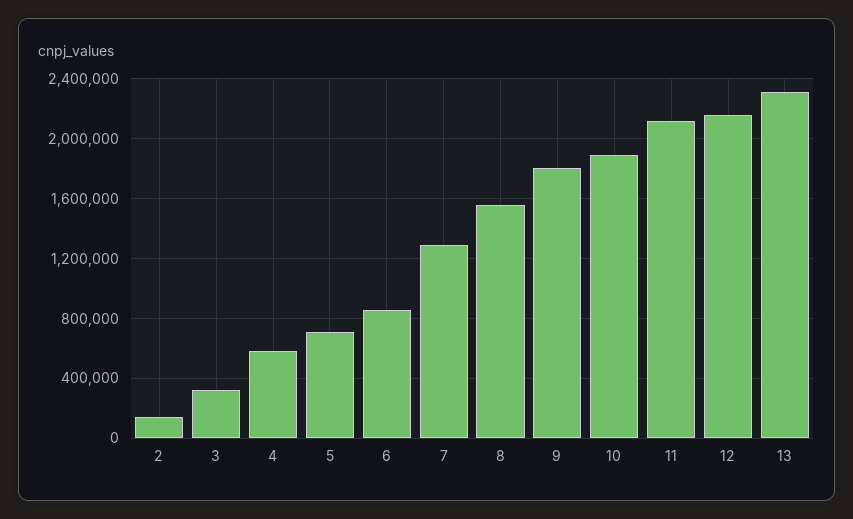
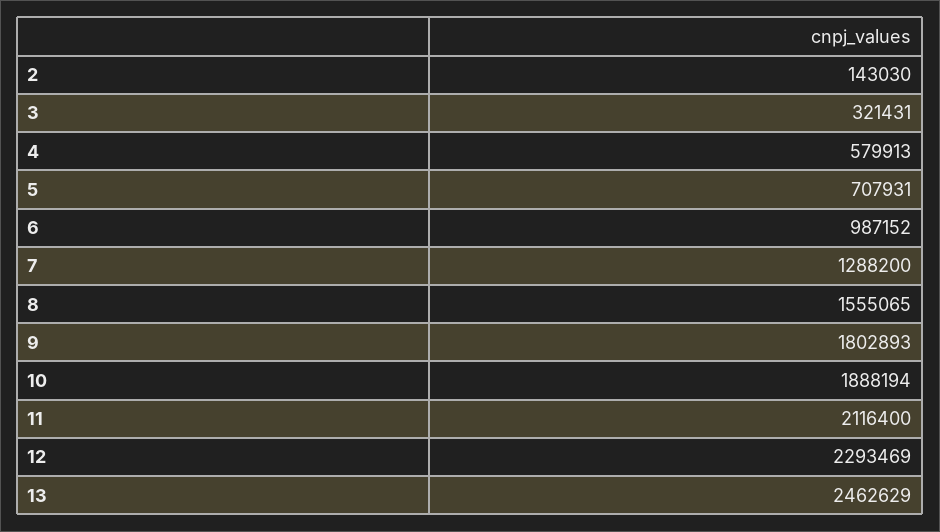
  {
    "2": 143030,
    "3": 321431,
    "4": 579913,
    "5": 707931,
-   "6": 850000,
+   "6": 987152,
    "7": 1288200,
    "8": 1555065,
    "9": 1802893,
    "10": 1888194,
    "11": 2116400,
-   "12": 2150000,
+   "12": 2293469,
-   "13": 2300000
+   "13": 2462629
  }

